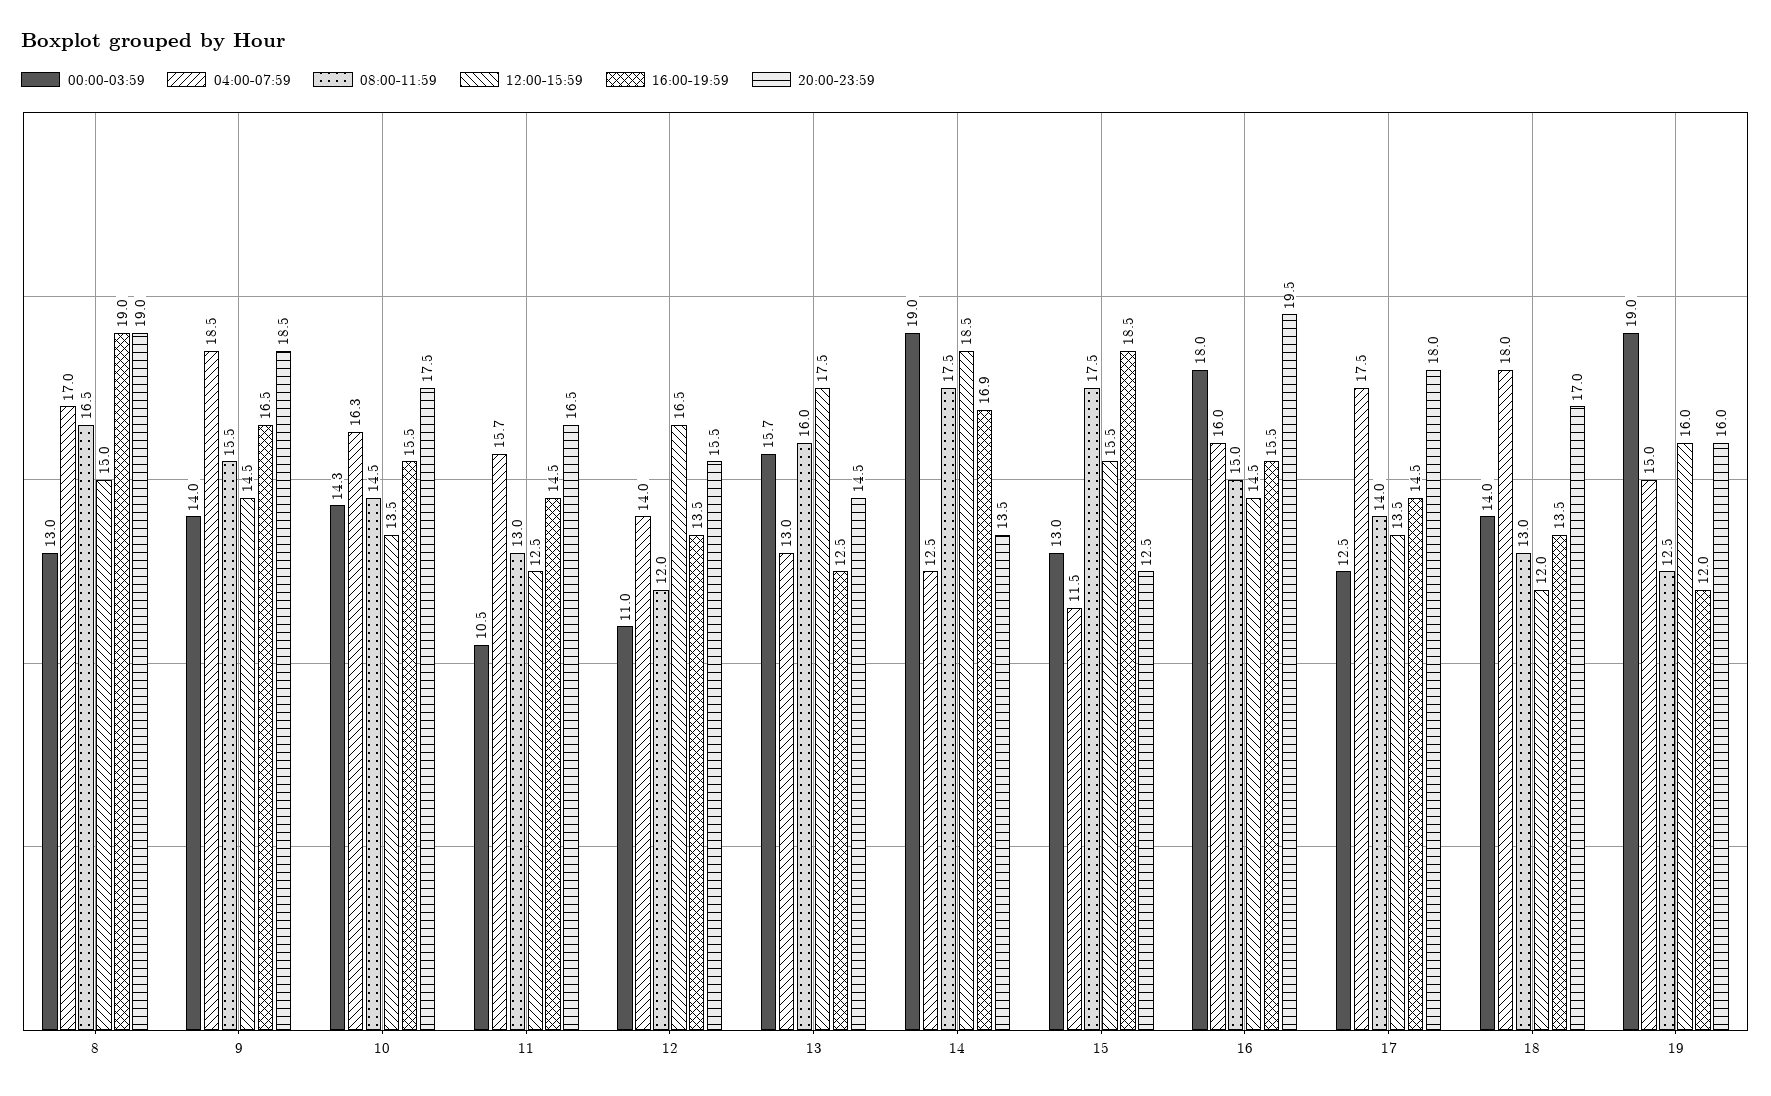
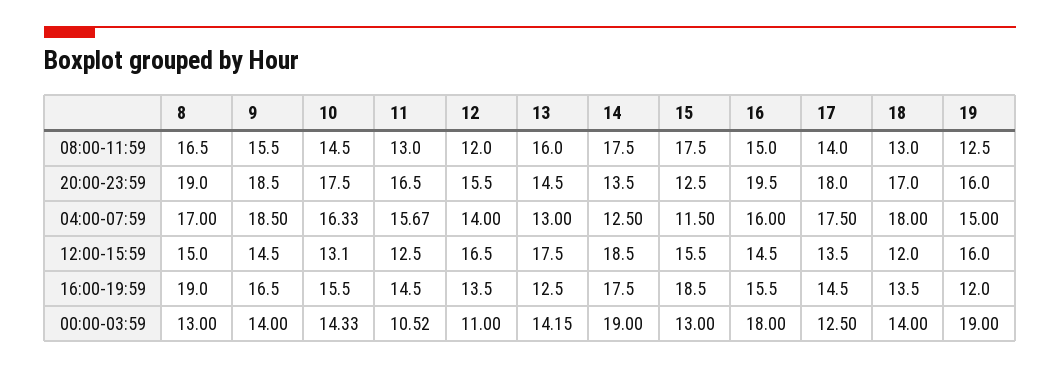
  {
    "00:00-03:59": {
      "8": 13,
      "9": 14,
      "10": 14.33,
      "11": 10.52,
      "12": 11,
-     "13": 15.7,
+     "13": 14.15,
      "14": 19,
      "15": 13,
      "16": 18,
      "17": 12.5,
      "18": 14,
      "19": 19
    },
    "04:00-07:59": {
      "8": 17,
      "9": 18.5,
      "10": 16.33,
      "11": 15.67,
      "12": 14,
      "13": 13,
      "14": 12.5,
      "15": 11.5,
      "16": 16,
      "17": 17.5,
      "18": 18,
      "19": 15
    },
    "08:00-11:59": {
      "8": 16.5,
      "9": 15.5,
      "10": 14.5,
      "11": 13,
      "12": 12,
      "13": 16,
      "14": 17.5,
      "15": 17.5,
      "16": 15,
      "17": 14,
      "18": 13,
      "19": 12.5
    },
    "12:00-15:59": {
      "8": 15,
      "9": 14.5,
-     "10": 13.5,
+     "10": 13.1,
      "11": 12.5,
      "12": 16.5,
      "13": 17.5,
      "14": 18.5,
      "15": 15.5,
      "16": 14.5,
      "17": 13.5,
      "18": 12,
      "19": 16
    },
    "16:00-19:59": {
      "8": 19,
      "9": 16.5,
      "10": 15.5,
      "11": 14.5,
      "12": 13.5,
      "13": 12.5,
-     "14": 16.9,
+     "14": 17.5,
      "15": 18.5,
      "16": 15.5,
      "17": 14.5,
      "18": 13.5,
      "19": 12
    },
    "20:00-23:59": {
      "8": 19,
      "9": 18.5,
      "10": 17.5,
      "11": 16.5,
      "12": 15.5,
      "13": 14.5,
      "14": 13.5,
      "15": 12.5,
      "16": 19.5,
      "17": 18,
      "18": 17,
      "19": 16
    }
  }

